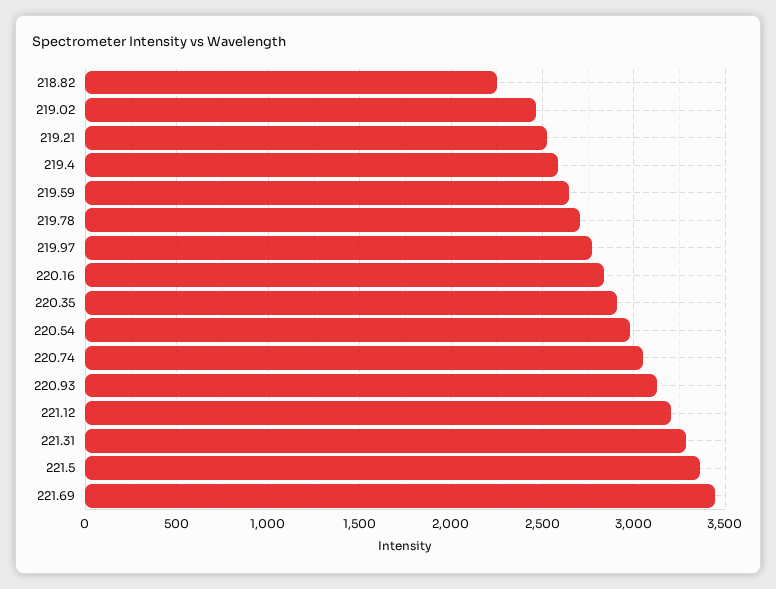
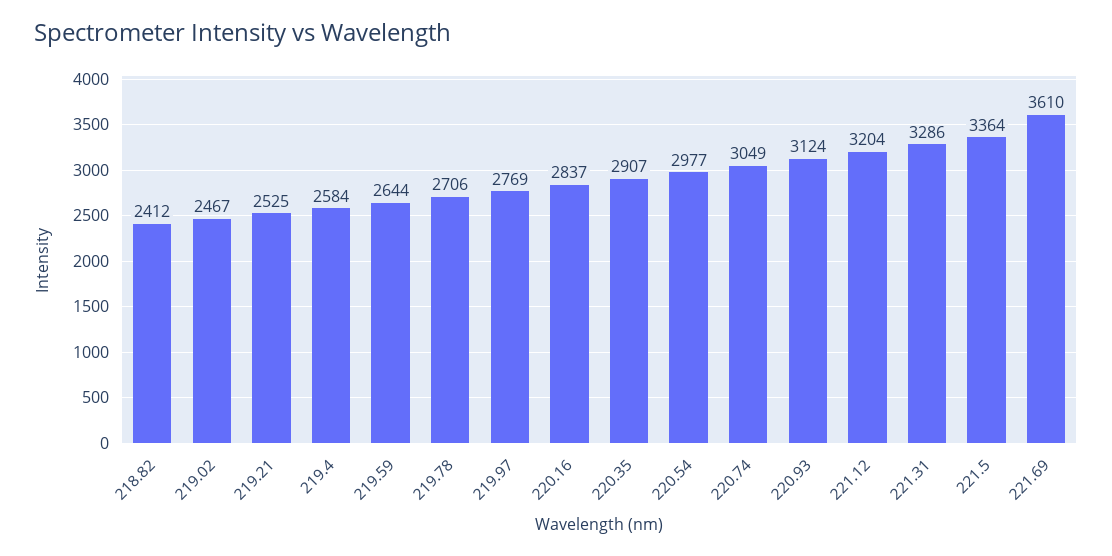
  {
-   "218.82": 2250,
+   "218.82": 2412,
    "219.02": 2467,
    "219.21": 2525,
    "219.4": 2584,
    "219.59": 2644,
    "219.78": 2706,
    "219.97": 2769,
    "220.16": 2837,
    "220.35": 2907,
    "220.54": 2977,
    "220.74": 3049,
    "220.93": 3124,
    "221.12": 3204,
    "221.31": 3286,
    "221.5": 3364,
-   "221.69": 3450
+   "221.69": 3610
  }

